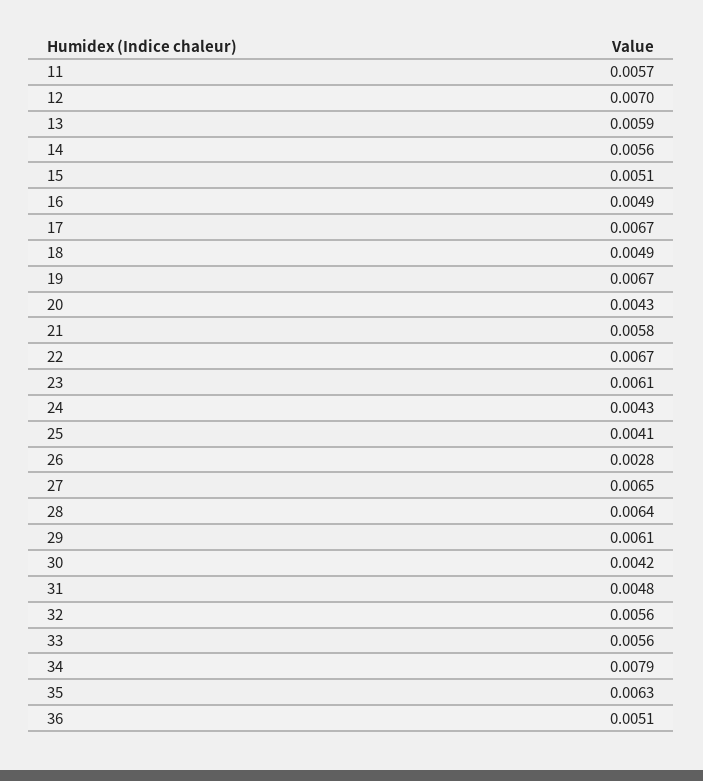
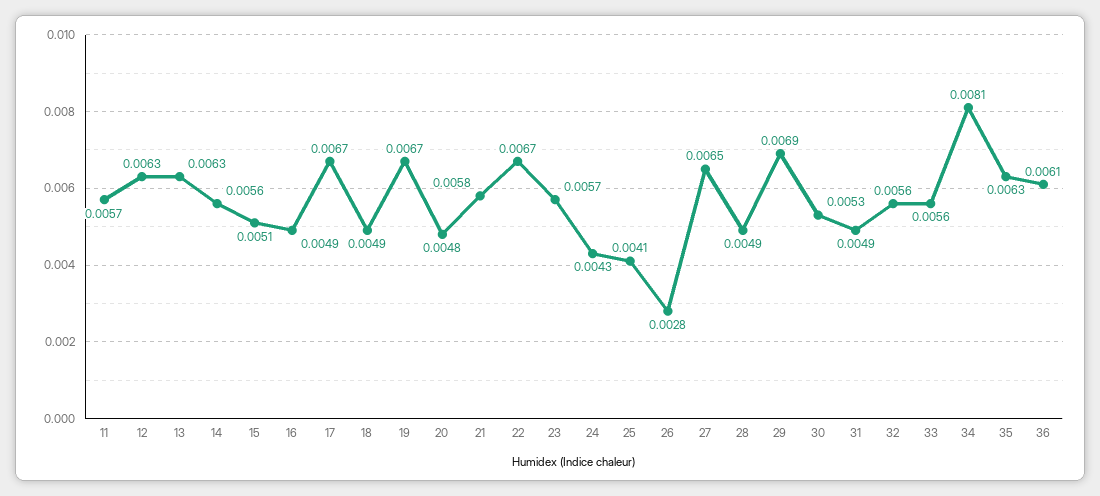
  {
    "11": 0.0057,
-   "12": 0.007,
+   "12": 0.0063,
-   "13": 0.0059,
+   "13": 0.0063,
    "14": 0.0056,
    "15": 0.0051,
    "16": 0.0049,
    "17": 0.0067,
    "18": 0.0049,
    "19": 0.0067,
-   "20": 0.0043,
+   "20": 0.0048,
    "21": 0.0058,
    "22": 0.0067,
-   "23": 0.0061,
+   "23": 0.0057,
    "24": 0.0043,
    "25": 0.0041,
    "26": 0.0028,
    "27": 0.0065,
-   "28": 0.0064,
+   "28": 0.0049,
-   "29": 0.0061,
+   "29": 0.0069,
-   "30": 0.0042,
+   "30": 0.0053,
-   "31": 0.0048,
+   "31": 0.0049,
    "32": 0.0056,
    "33": 0.0056,
-   "34": 0.0079,
+   "34": 0.0081,
    "35": 0.0063,
-   "36": 0.0051
+   "36": 0.0061
  }

